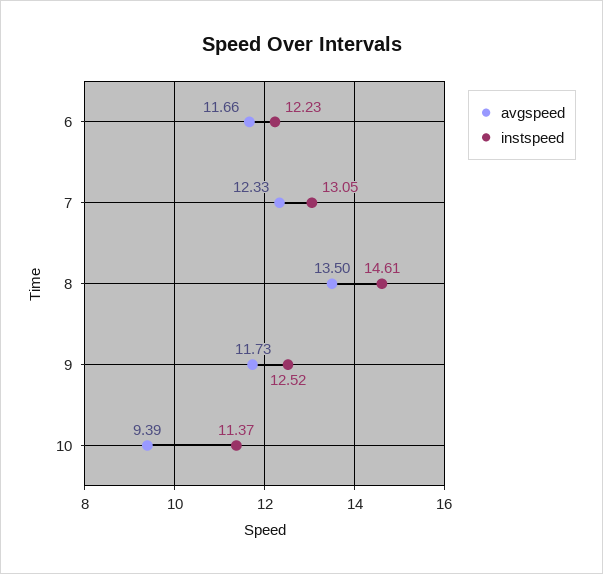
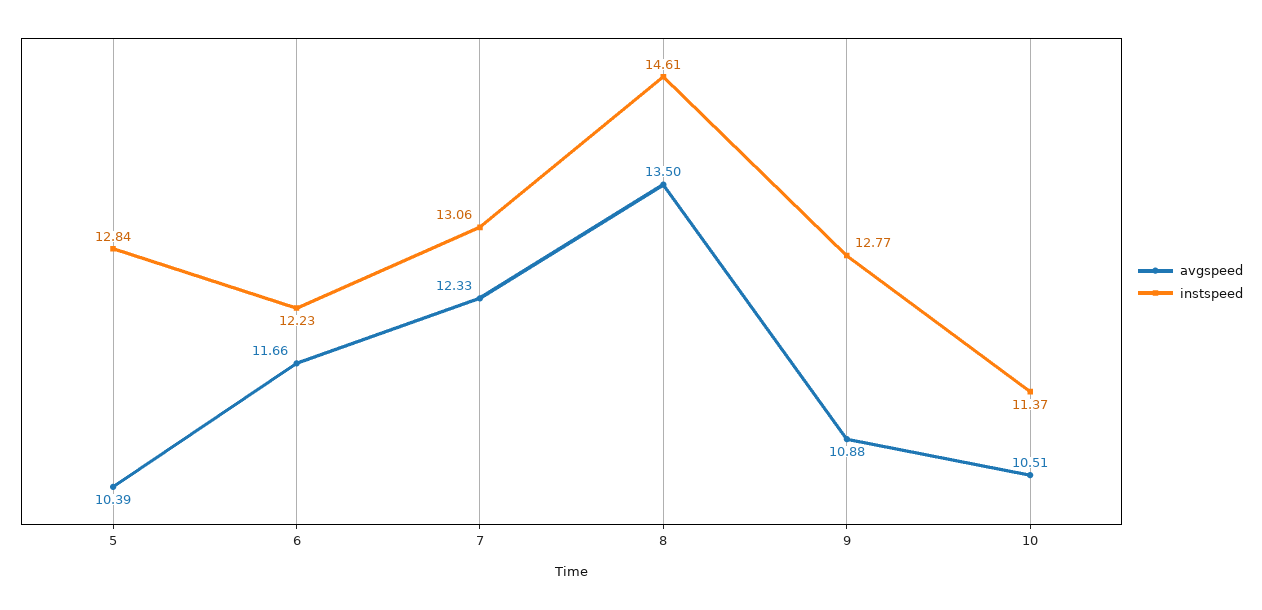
  {
    "avgspeed": {
      "6": 11.66,
      "7": 12.33,
      "8": 13.5,
-     "9": 11.73,
+     "9": 10.88,
-     "10": 9.39
+     "10": 10.51,
+     "5": 10.39
    },
    "instspeed": {
      "6": 12.23,
-     "7": 13.05,
+     "7": 13.06,
      "8": 14.61,
-     "9": 12.52,
+     "9": 12.77,
-     "10": 11.37
+     "10": 11.37,
+     "5": 12.84
    }
  }

